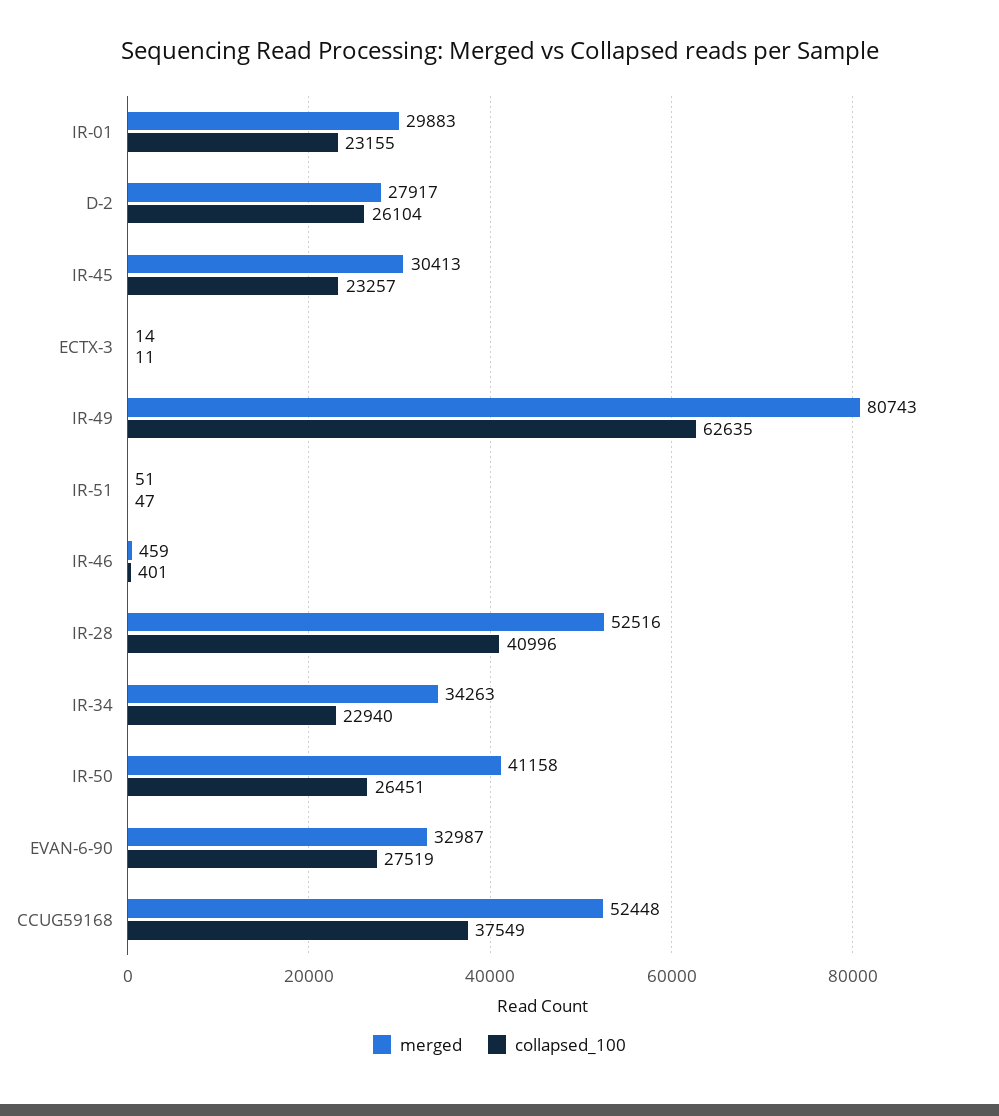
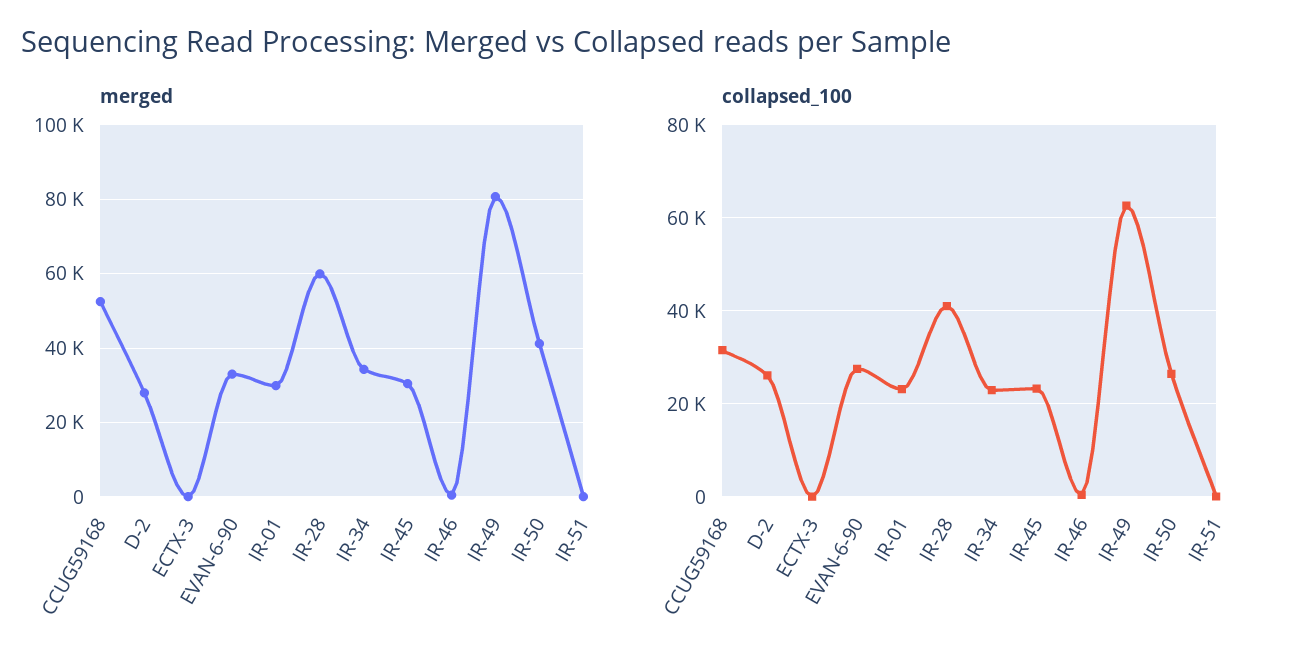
  {
    "merged": {
      "IR-01": 29883,
      "D-2": 27917,
      "IR-45": 30413,
      "ECTX-3": 14,
      "IR-49": 80743,
      "IR-51": 51,
      "IR-46": 459,
-     "IR-28": 52516,
+     "IR-28": 60000,
      "IR-34": 34263,
      "IR-50": 41158,
      "EVAN-6-90": 32987,
      "CCUG59168": 52448
    },
    "collapsed_100": {
      "IR-01": 23155,
      "D-2": 26104,
      "IR-45": 23257,
      "ECTX-3": 11,
      "IR-49": 62635,
      "IR-51": 47,
      "IR-46": 401,
      "IR-28": 40996,
      "IR-34": 22940,
      "IR-50": 26451,
      "EVAN-6-90": 27519,
-     "CCUG59168": 37549
+     "CCUG59168": 32000
    }
  }

